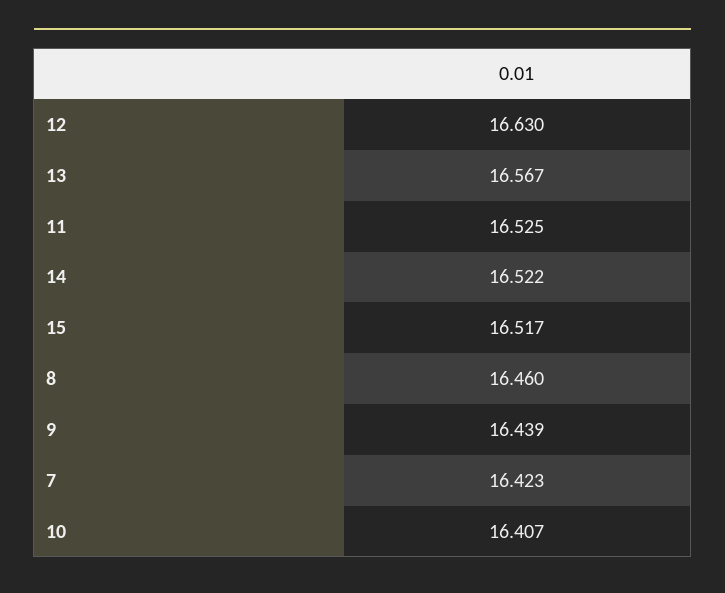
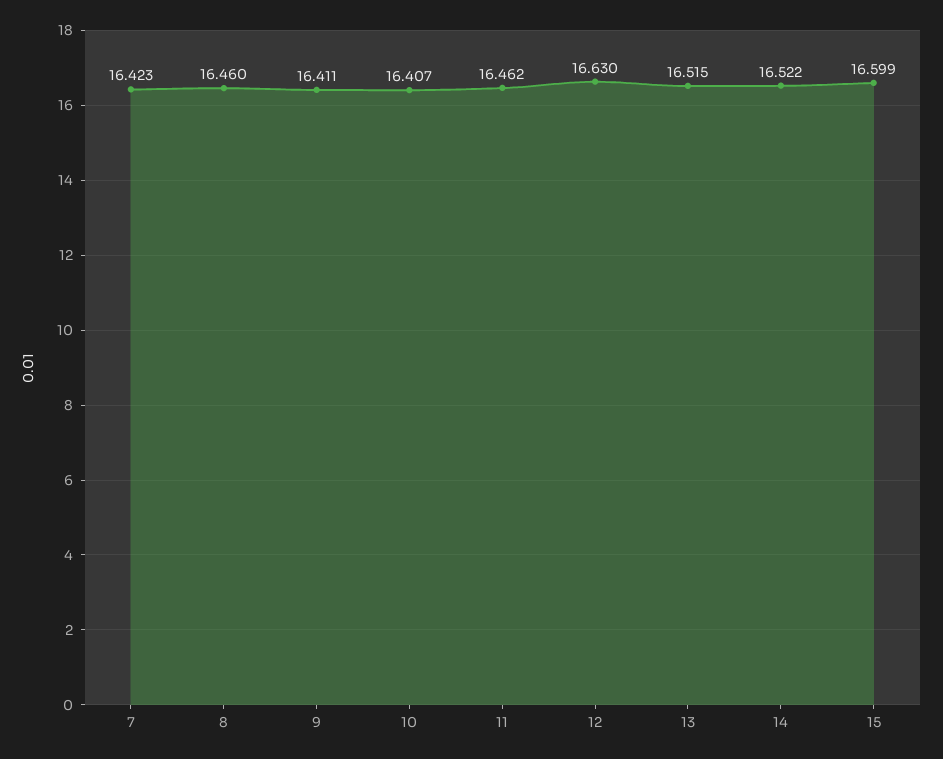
  {
    "12": 16.63,
-   "13": 16.567,
+   "13": 16.515,
-   "11": 16.525,
+   "11": 16.462,
    "14": 16.522,
-   "15": 16.517,
+   "15": 16.599,
    "8": 16.46,
-   "9": 16.439,
+   "9": 16.411,
    "7": 16.423,
    "10": 16.407
  }

